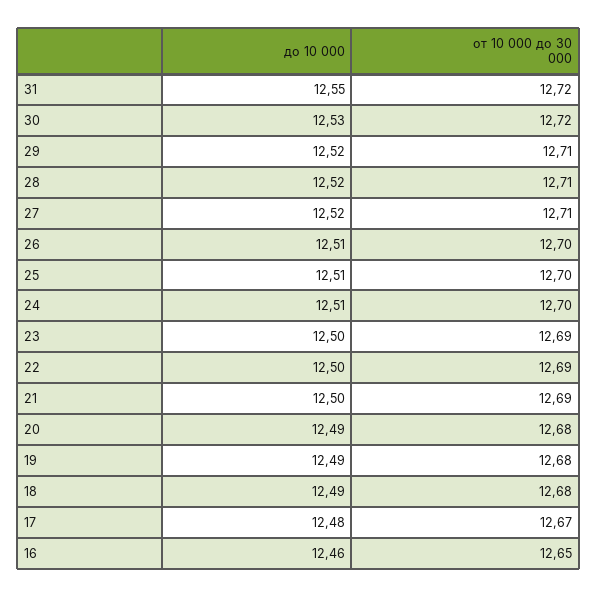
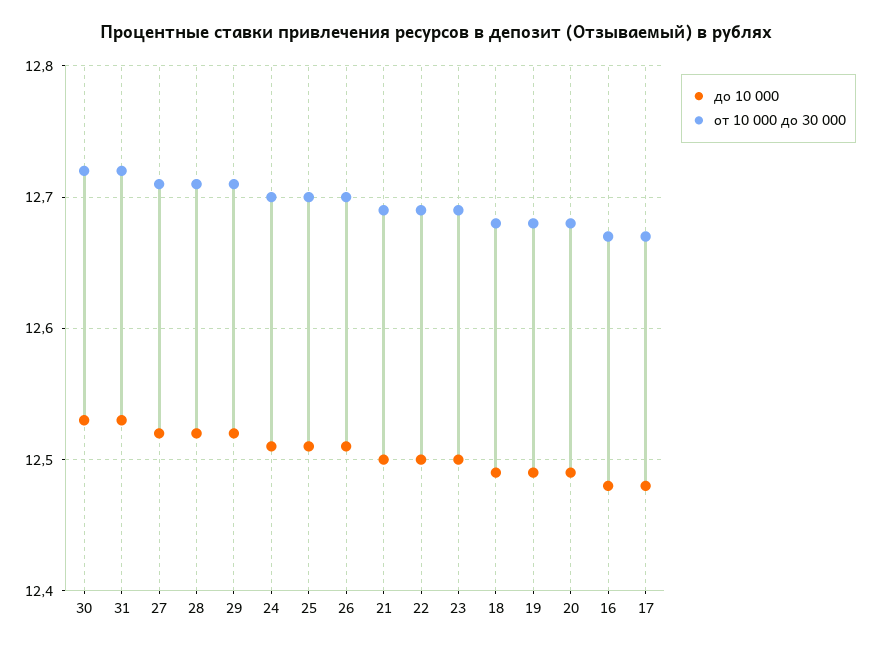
  {
    "до 10 000": {
-     "31": 12.55,
+     "31": 12.53,
      "30": 12.53,
      "29": 12.52,
      "28": 12.52,
      "27": 12.52,
      "26": 12.51,
      "25": 12.51,
      "24": 12.51,
      "23": 12.5,
      "22": 12.5,
      "21": 12.5,
      "20": 12.49,
      "19": 12.49,
      "18": 12.49,
      "17": 12.48,
-     "16": 12.46
+     "16": 12.48
    },
    "от 10 000 до 30 000": {
      "31": 12.72,
      "30": 12.72,
      "29": 12.71,
      "28": 12.71,
      "27": 12.71,
      "26": 12.7,
      "25": 12.7,
      "24": 12.7,
      "23": 12.69,
      "22": 12.69,
      "21": 12.69,
      "20": 12.68,
      "19": 12.68,
      "18": 12.68,
      "17": 12.67,
-     "16": 12.65
+     "16": 12.67
    }
  }

